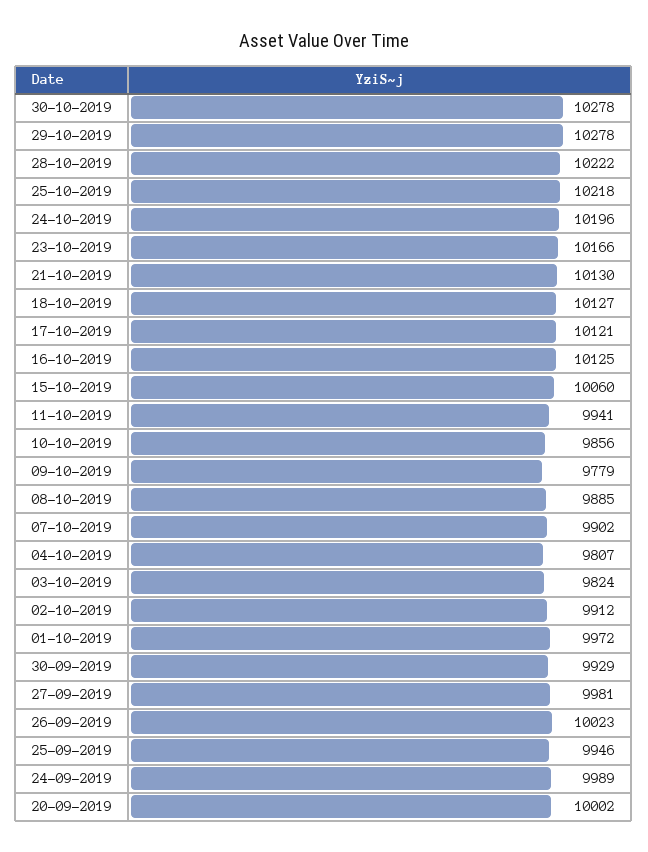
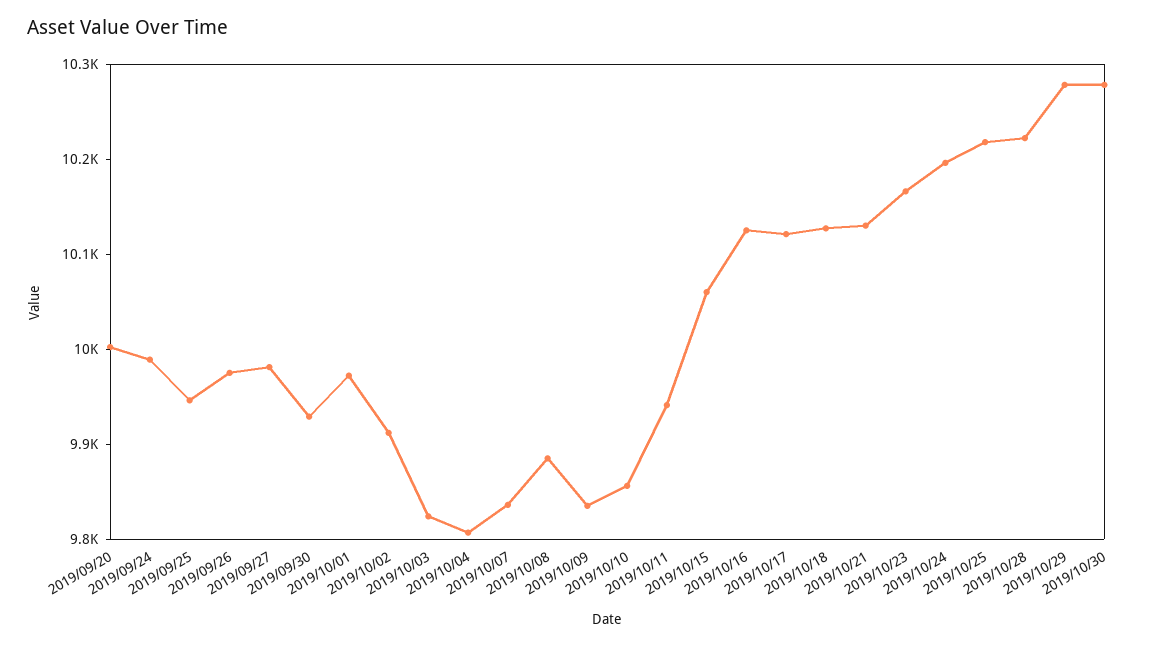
  {
    "30-10-2019": 10278,
    "29-10-2019": 10278,
    "28-10-2019": 10222,
    "25-10-2019": 10218,
    "24-10-2019": 10196,
    "23-10-2019": 10166,
    "21-10-2019": 10130,
    "18-10-2019": 10127,
    "17-10-2019": 10121,
    "16-10-2019": 10125,
    "15-10-2019": 10060,
    "11-10-2019": 9941,
    "10-10-2019": 9856,
-   "09-10-2019": 9779,
+   "09-10-2019": 9840,
    "08-10-2019": 9885,
-   "07-10-2019": 9902,
+   "07-10-2019": 9840,
    "04-10-2019": 9807,
    "03-10-2019": 9824,
    "02-10-2019": 9912,
    "01-10-2019": 9972,
    "30-09-2019": 9929,
    "27-09-2019": 9981,
-   "26-09-2019": 10023,
+   "26-09-2019": 9980,
    "25-09-2019": 9946,
    "24-09-2019": 9989,
    "20-09-2019": 10002
  }

